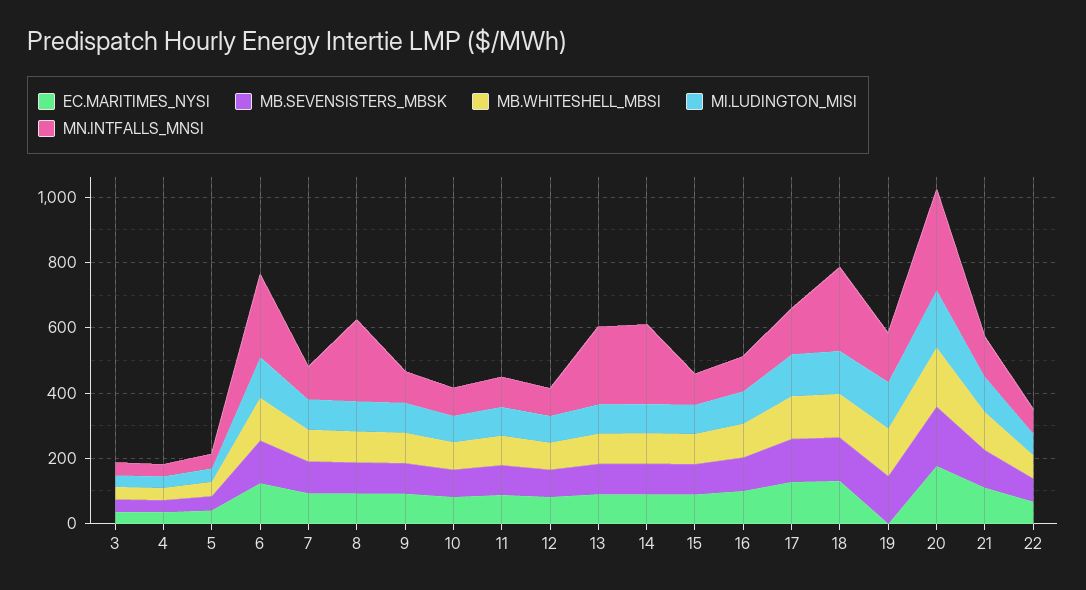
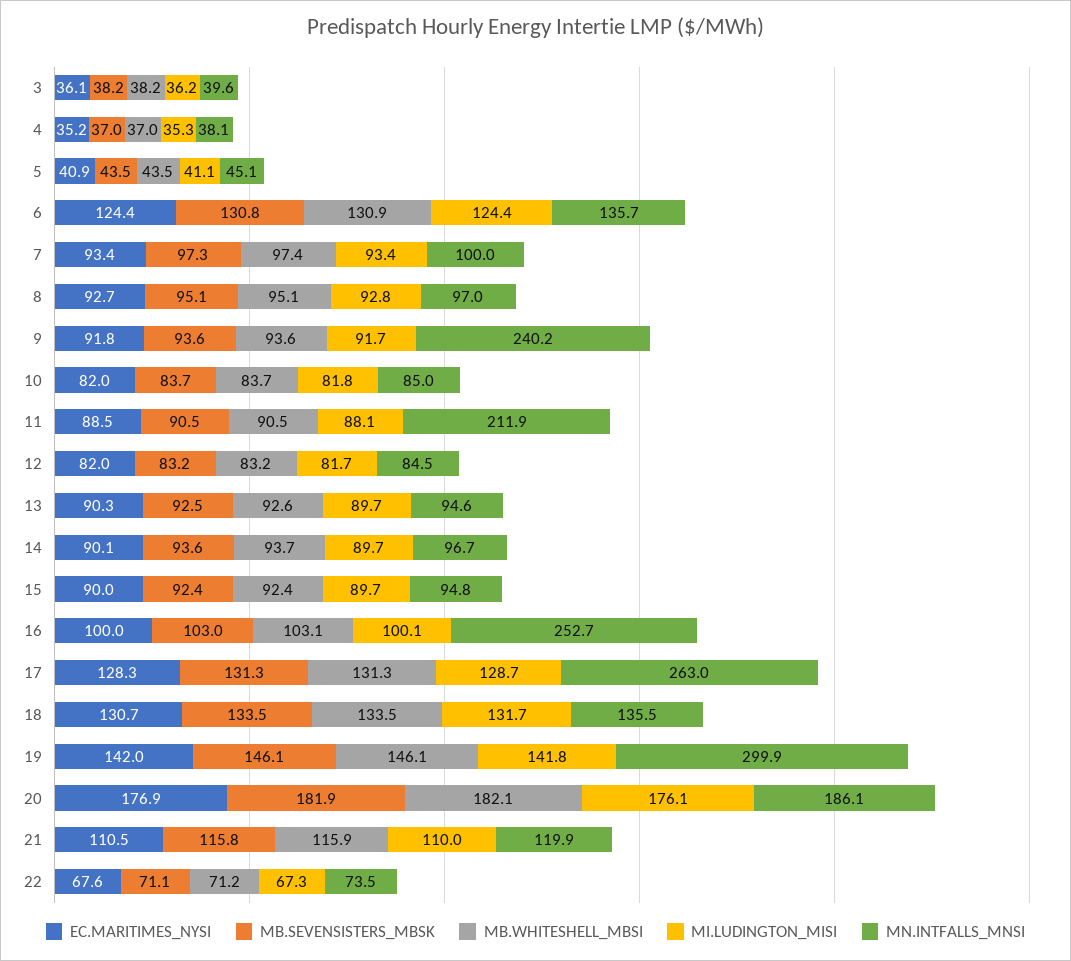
  {
    "EC.MARITIMES_NYSI": {
      "3": 36.1,
      "4": 35.2,
      "5": 40.9,
      "6": 124.4,
      "7": 93.4,
      "8": 92.7,
      "9": 91.8,
      "10": 82,
      "11": 88.5,
      "12": 82,
      "13": 90.3,
      "14": 90.1,
      "15": 90,
      "16": 100,
      "17": 128.3,
      "18": 130.7,
-     "19": 0,
+     "19": 142,
      "20": 176.9,
      "21": 110.5,
      "22": 67.6
    },
    "MB.SEVENSISTERS_MBSK": {
      "3": 38.2,
      "4": 37,
      "5": 43.5,
      "6": 130.8,
      "7": 97.3,
      "8": 95.1,
      "9": 93.6,
      "10": 83.7,
      "11": 90.5,
      "12": 83.2,
      "13": 92.5,
      "14": 93.6,
      "15": 92.4,
      "16": 103,
      "17": 131.3,
      "18": 133.5,
      "19": 146.1,
      "20": 181.9,
      "21": 115.8,
      "22": 71.1
    },
    "MB.WHITESHELL_MBSI": {
      "3": 38.2,
      "4": 37,
      "5": 43.5,
      "6": 130.9,
      "7": 97.4,
      "8": 95.1,
      "9": 93.6,
      "10": 83.7,
      "11": 90.5,
      "12": 83.2,
      "13": 92.6,
      "14": 93.7,
      "15": 92.4,
      "16": 103.1,
      "17": 131.3,
      "18": 133.5,
      "19": 146.1,
      "20": 182.1,
      "21": 115.9,
      "22": 71.2
    },
    "MI.LUDINGTON_MISI": {
      "3": 36.2,
      "4": 35.3,
      "5": 41.1,
      "6": 124.4,
      "7": 93.4,
      "8": 92.8,
      "9": 91.7,
      "10": 81.8,
      "11": 88.1,
      "12": 81.7,
      "13": 89.7,
      "14": 89.7,
      "15": 89.7,
      "16": 100.1,
      "17": 128.7,
      "18": 131.7,
      "19": 141.8,
      "20": 176.1,
      "21": 110,
      "22": 67.3
    },
    "MN.INTFALLS_MNSI": {
      "3": 39.6,
      "4": 38.1,
      "5": 45.1,
-     "6": 250,
+     "6": 135.7,
      "7": 100,
-     "8": 250,
+     "8": 97,
-     "9": 100,
+     "9": 240.2,
      "10": 85,
-     "11": 100,
+     "11": 211.9,
      "12": 84.5,
-     "13": 250,
+     "13": 94.6,
-     "14": 250,
+     "14": 96.7,
      "15": 94.8,
-     "16": 100,
+     "16": 252.7,
-     "17": 150,
+     "17": 263,
-     "18": 250,
+     "18": 135.5,
-     "19": 150,
+     "19": 299.9,
-     "20": 300,
+     "20": 186.1,
      "21": 119.9,
      "22": 73.5
    }
  }

